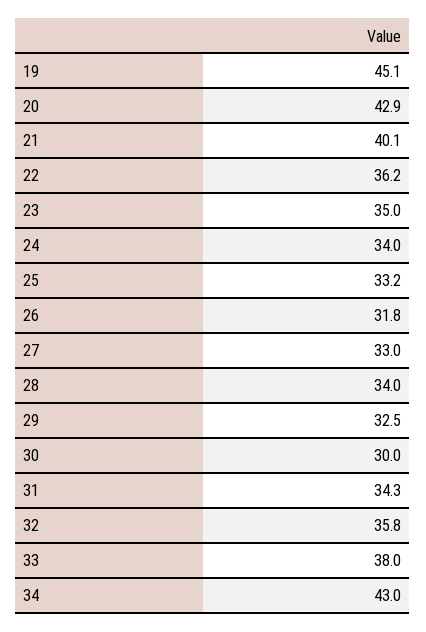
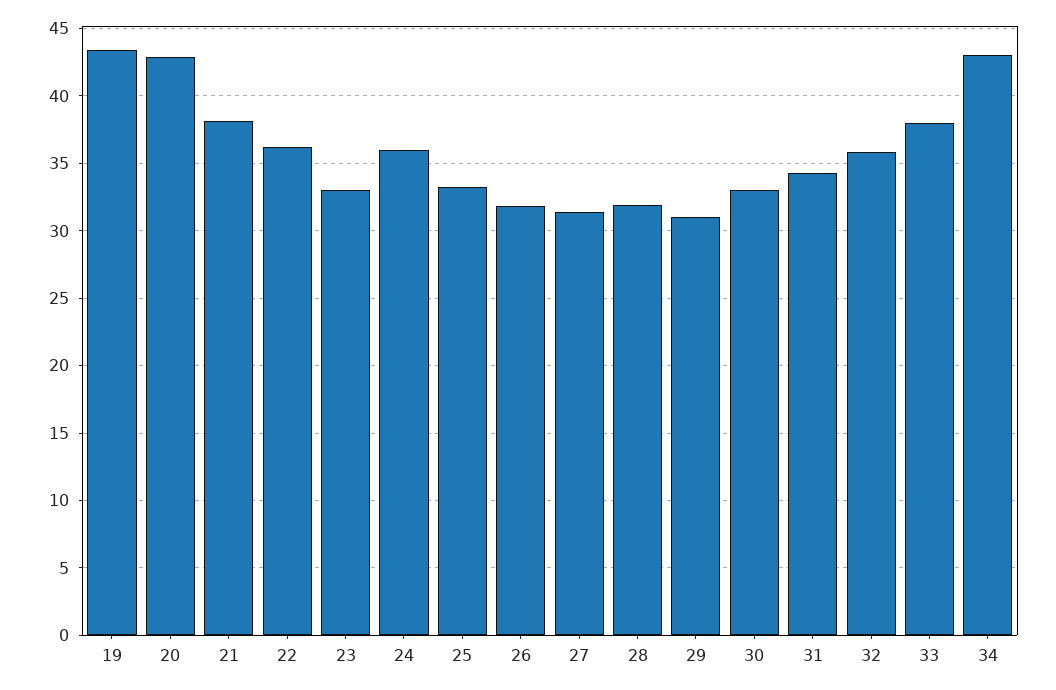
  {
-   "19": 45.1,
+   "19": 43.5,
    "20": 42.9,
-   "21": 40.1,
+   "21": 38,
    "22": 36.2,
-   "23": 35,
+   "23": 33,
-   "24": 34,
+   "24": 36,
    "25": 33.2,
    "26": 31.8,
-   "27": 33,
+   "27": 31.5,
-   "28": 34,
+   "28": 32,
-   "29": 32.5,
+   "29": 31,
-   "30": 30,
+   "30": 33,
    "31": 34.3,
    "32": 35.8,
    "33": 38,
    "34": 43
  }

